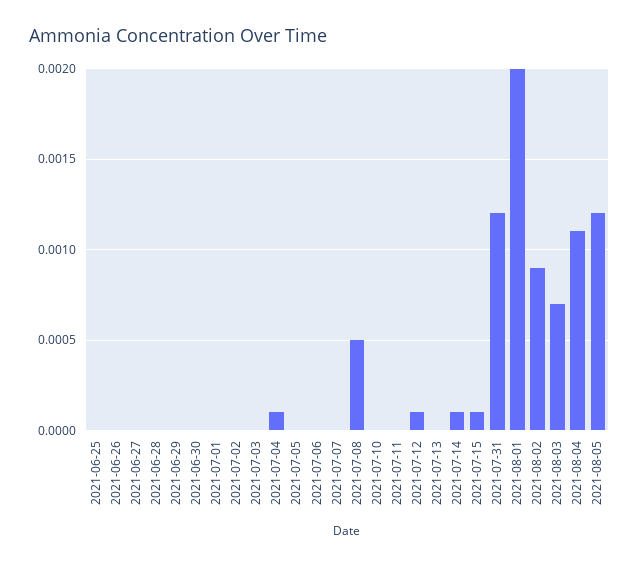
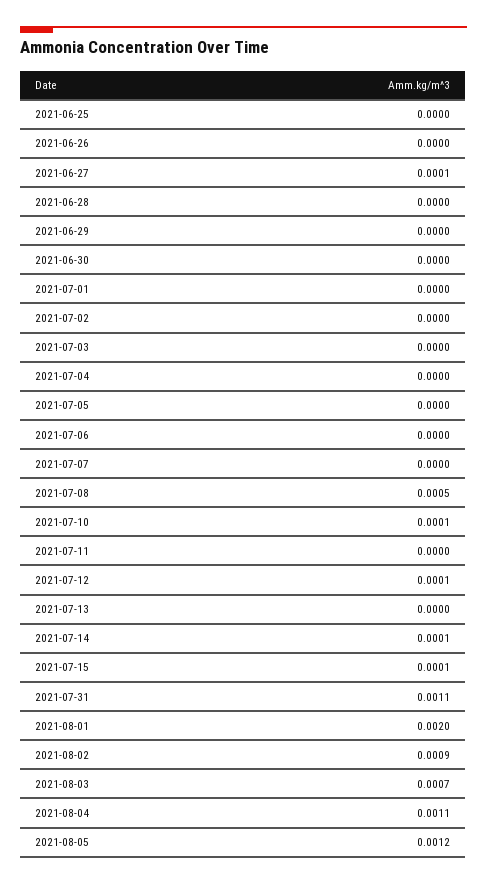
  {
    "2021-06-25": 0,
    "2021-06-26": 0,
-   "2021-06-27": 0,
+   "2021-06-27": 0.0001,
    "2021-06-28": 0,
    "2021-06-29": 0,
    "2021-06-30": 0,
    "2021-07-01": 0,
    "2021-07-02": 0,
    "2021-07-03": 0,
-   "2021-07-04": 0.0001,
+   "2021-07-04": 0,
    "2021-07-05": 0,
    "2021-07-06": 0,
    "2021-07-07": 0,
    "2021-07-08": 0.0005,
-   "2021-07-10": 0,
+   "2021-07-10": 0.0001,
    "2021-07-11": 0,
    "2021-07-12": 0.0001,
    "2021-07-13": 0,
    "2021-07-14": 0.0001,
    "2021-07-15": 0.0001,
-   "2021-07-31": 0.0012,
+   "2021-07-31": 0.0011,
    "2021-08-01": 0.002,
    "2021-08-02": 0.0009,
    "2021-08-03": 0.0007,
    "2021-08-04": 0.0011,
    "2021-08-05": 0.0012
  }

